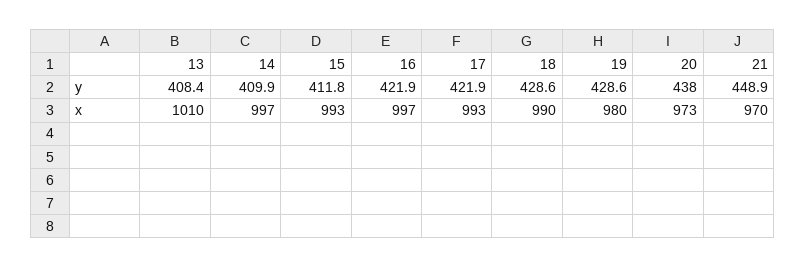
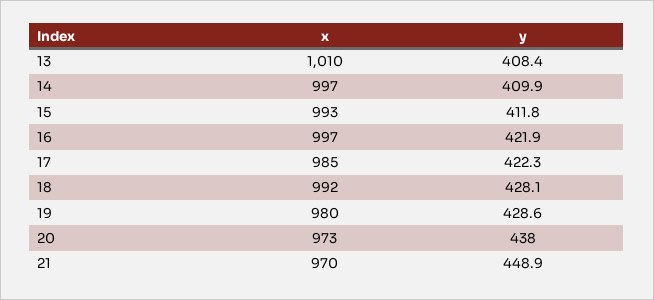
  {
    "13": {
      "y": 408.4,
      "x": 1010
    },
    "14": {
      "y": 409.9,
      "x": 997
    },
    "15": {
      "y": 411.8,
      "x": 993
    },
    "16": {
      "y": 421.9,
      "x": 997
    },
    "17": {
-     "y": 421.9,
+     "y": 422.3,
-     "x": 993
+     "x": 985
    },
    "18": {
-     "y": 428.6,
+     "y": 428.1,
-     "x": 990
+     "x": 992
    },
    "19": {
      "y": 428.6,
      "x": 980
    },
    "20": {
      "y": 438,
      "x": 973
    },
    "21": {
      "y": 448.9,
      "x": 970
    }
  }

